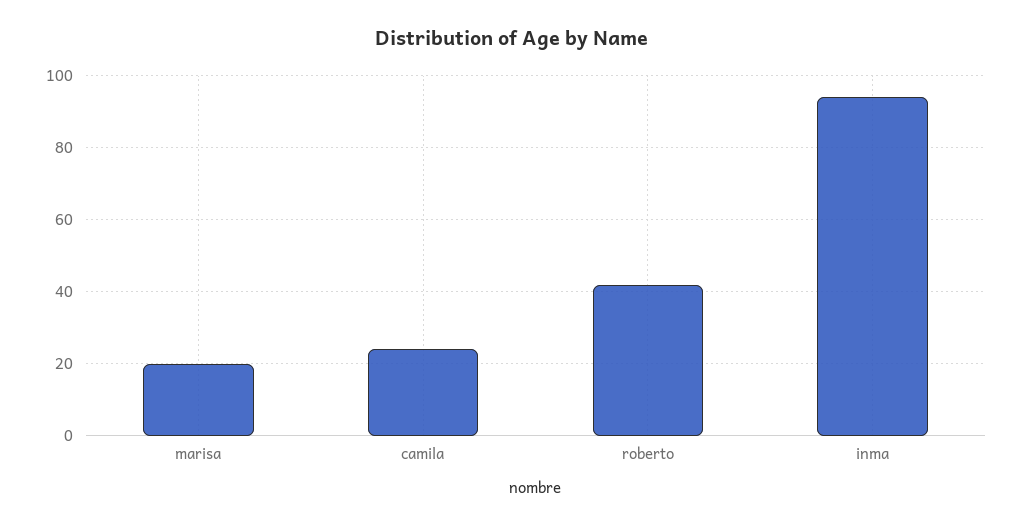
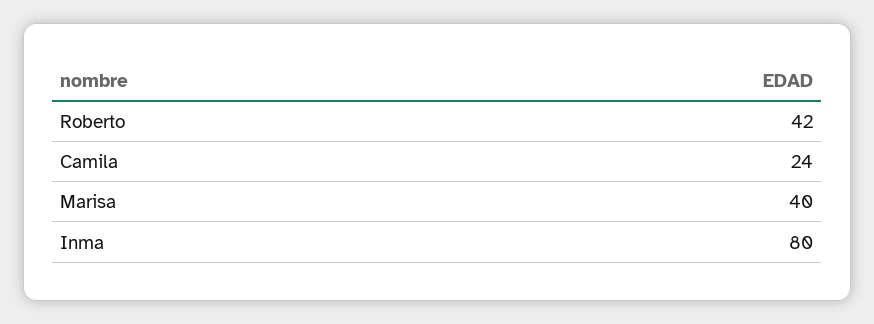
  {
-   "marisa": 20,
+   "marisa": 40,
    "camila": 24,
    "roberto": 42,
-   "inma": 95
+   "inma": 80
  }

